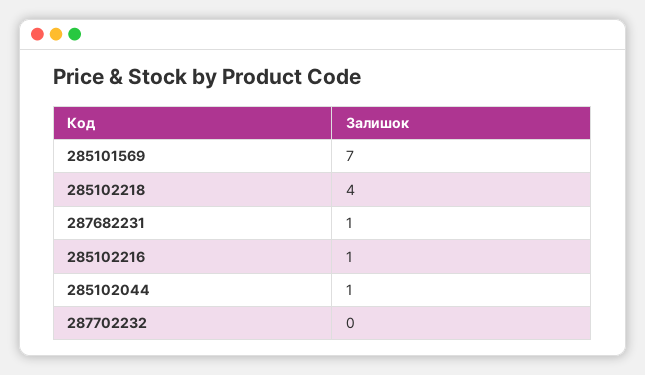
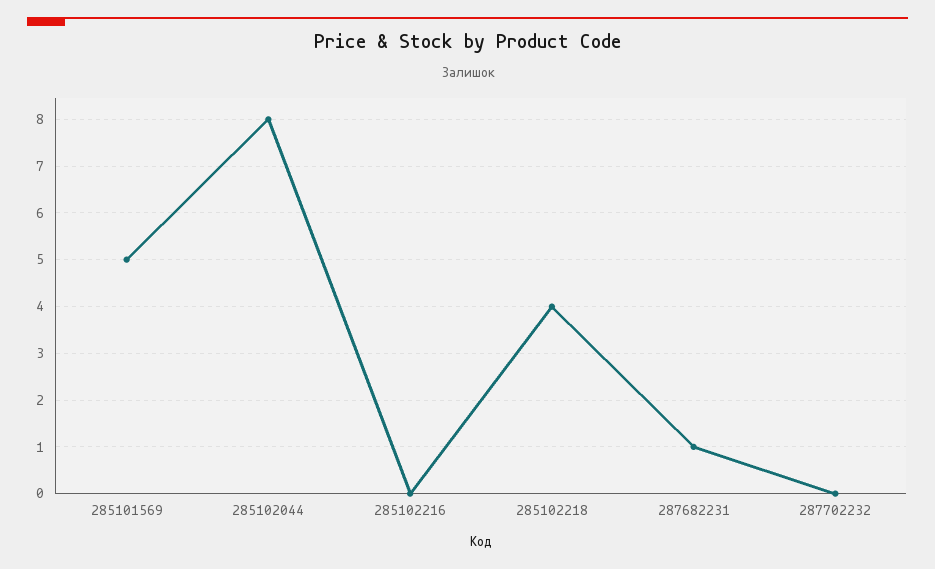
  {
-   "285101569": 7,
+   "285101569": 5,
    "285102218": 4,
    "287682231": 1,
-   "285102216": 1,
+   "285102216": 0,
-   "285102044": 1,
+   "285102044": 8,
    "287702232": 0
  }

